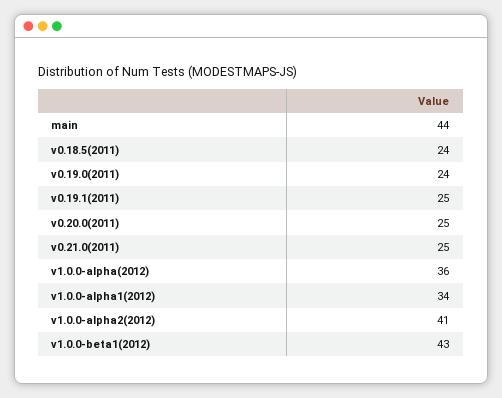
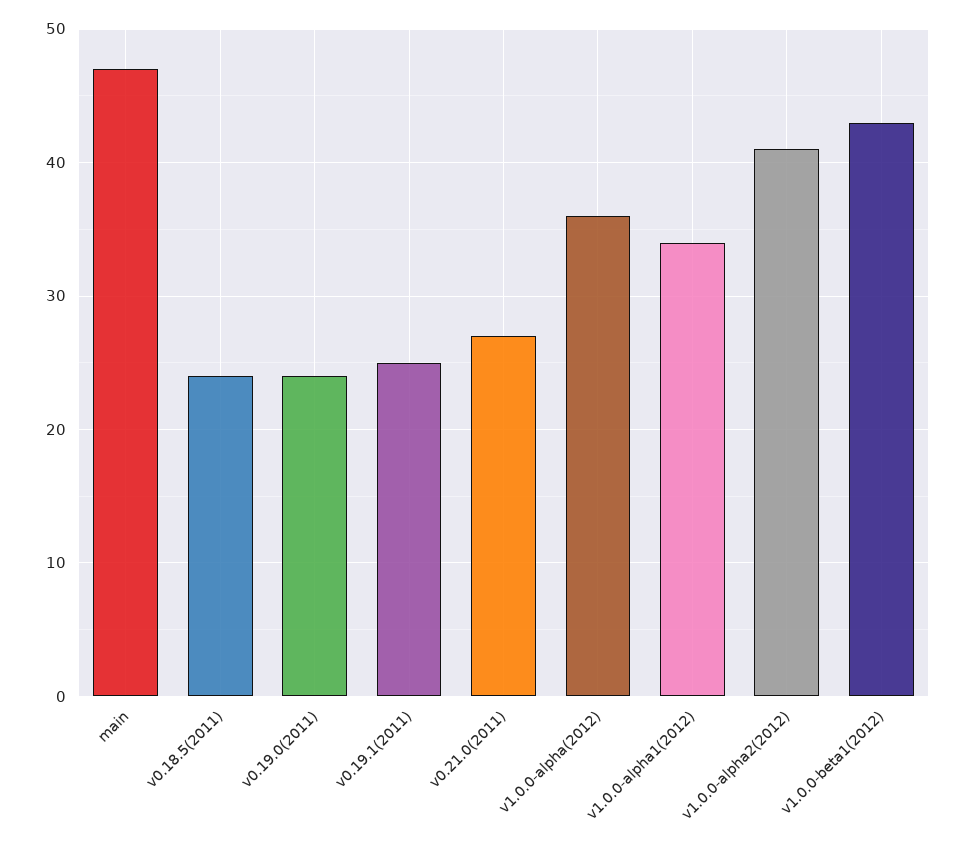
  {
-   "main": 44,
+   "main": 47,
    "v0.18.5(2011)": 24,
    "v0.19.0(2011)": 24,
    "v0.19.1(2011)": 25,
-   "v0.20.0(2011)": 25,
-   "v0.21.0(2011)": 25,
+   "v0.21.0(2011)": 27,
    "v1.0.0-alpha(2012)": 36,
    "v1.0.0-alpha1(2012)": 34,
    "v1.0.0-alpha2(2012)": 41,
    "v1.0.0-beta1(2012)": 43
  }

